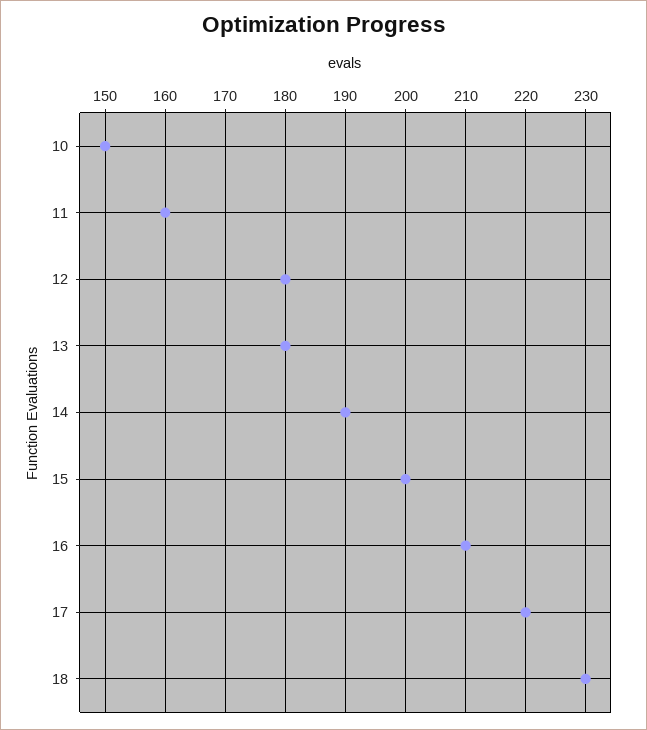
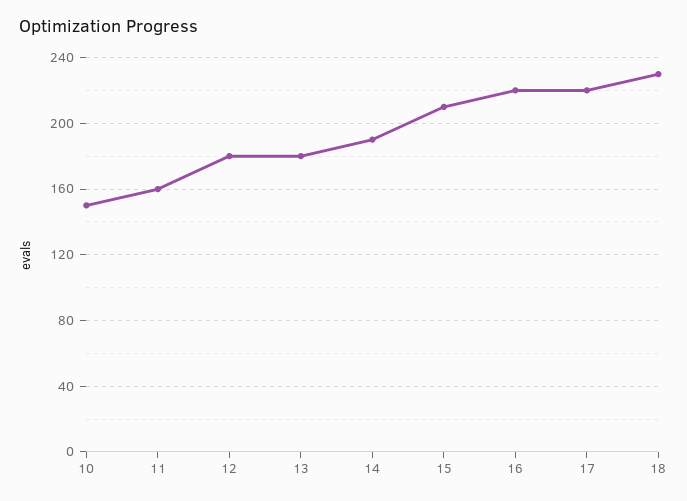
  {
    "10": 150,
    "11": 160,
    "12": 180,
    "13": 180,
    "14": 190,
-   "15": 200,
+   "15": 210,
-   "16": 210,
+   "16": 220,
    "17": 220,
    "18": 230
  }

